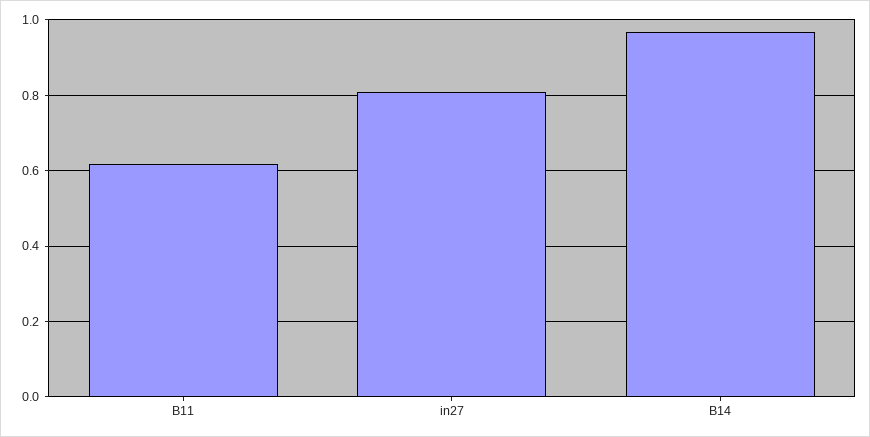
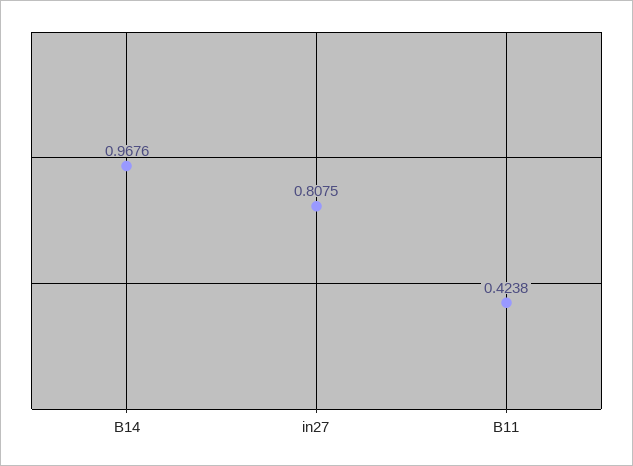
  {
-   "B11": 0.62,
+   "B11": 0.4238,
    "in27": 0.8075,
    "B14": 0.9676
  }

